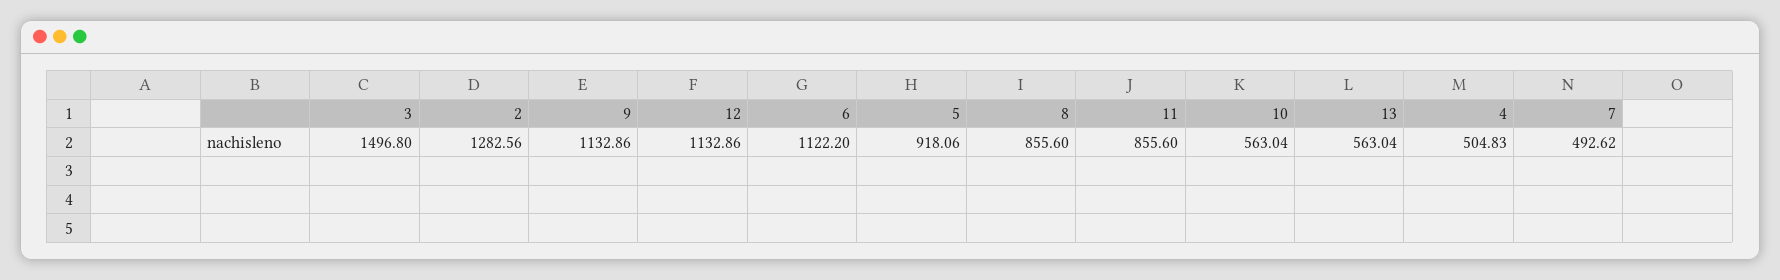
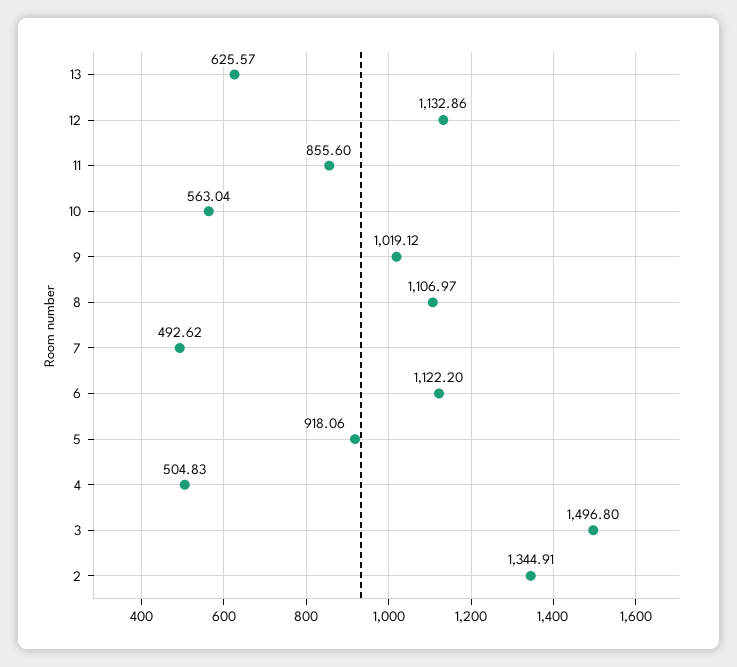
  {
    "3": 1496.8,
-   "2": 1282.56,
+   "2": 1344.91,
-   "9": 1132.86,
+   "9": 1019.12,
    "12": 1132.86,
    "6": 1122.2,
    "5": 918.06,
-   "8": 855.6,
+   "8": 1106.97,
    "11": 855.6,
    "10": 563.04,
-   "13": 563.04,
+   "13": 625.57,
    "4": 504.83,
    "7": 492.62
  }

